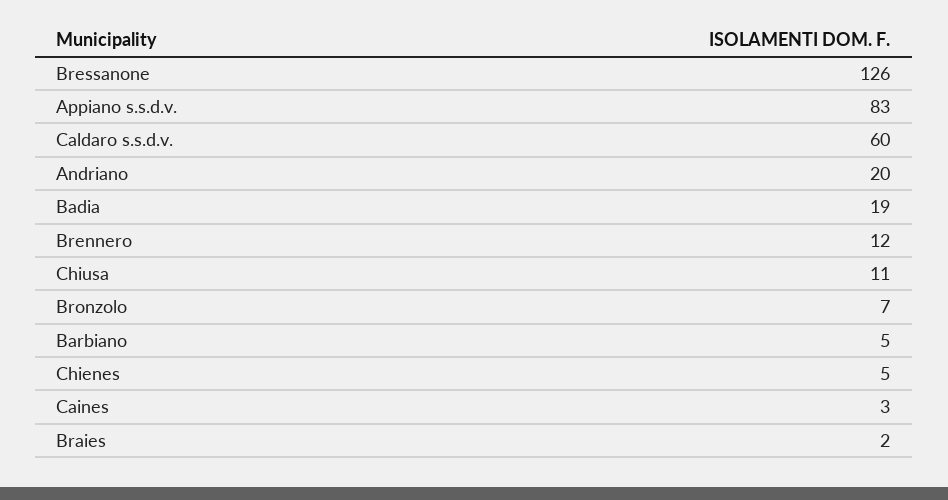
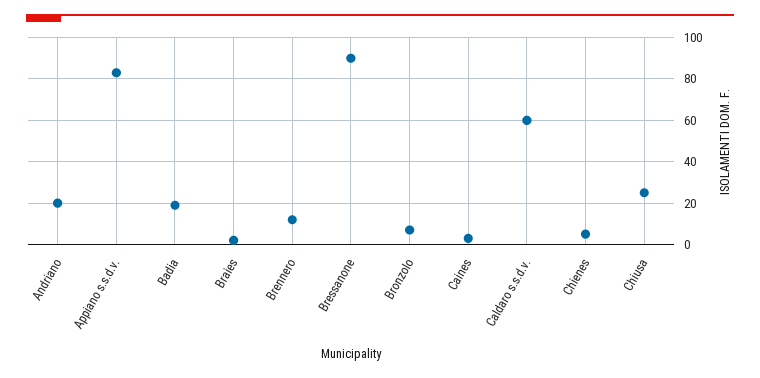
  {
-   "Bressanone": 126,
+   "Bressanone": 90,
    "Appiano s.s.d.v.": 83,
    "Caldaro s.s.d.v.": 60,
    "Andriano": 20,
    "Badia": 19,
    "Brennero": 12,
-   "Chiusa": 11,
+   "Chiusa": 25,
    "Bronzolo": 7,
-   "Barbiano": 5,
    "Chienes": 5,
    "Caines": 3,
    "Braies": 2
  }

